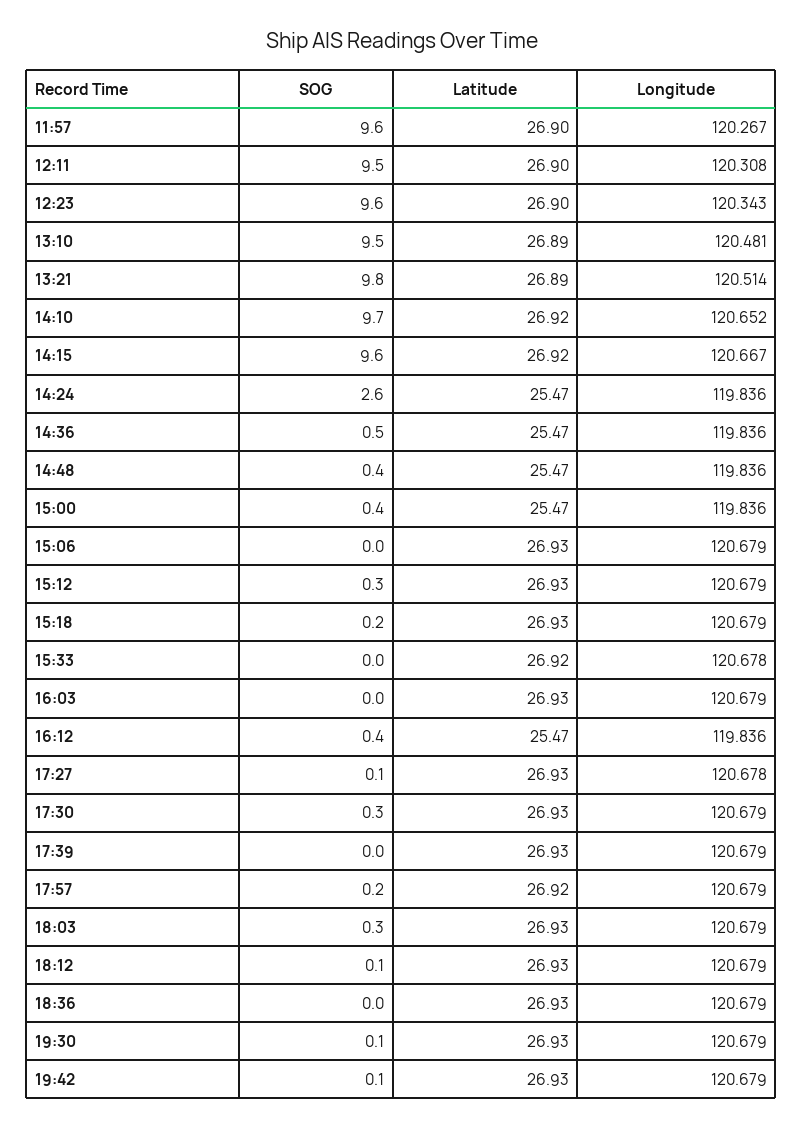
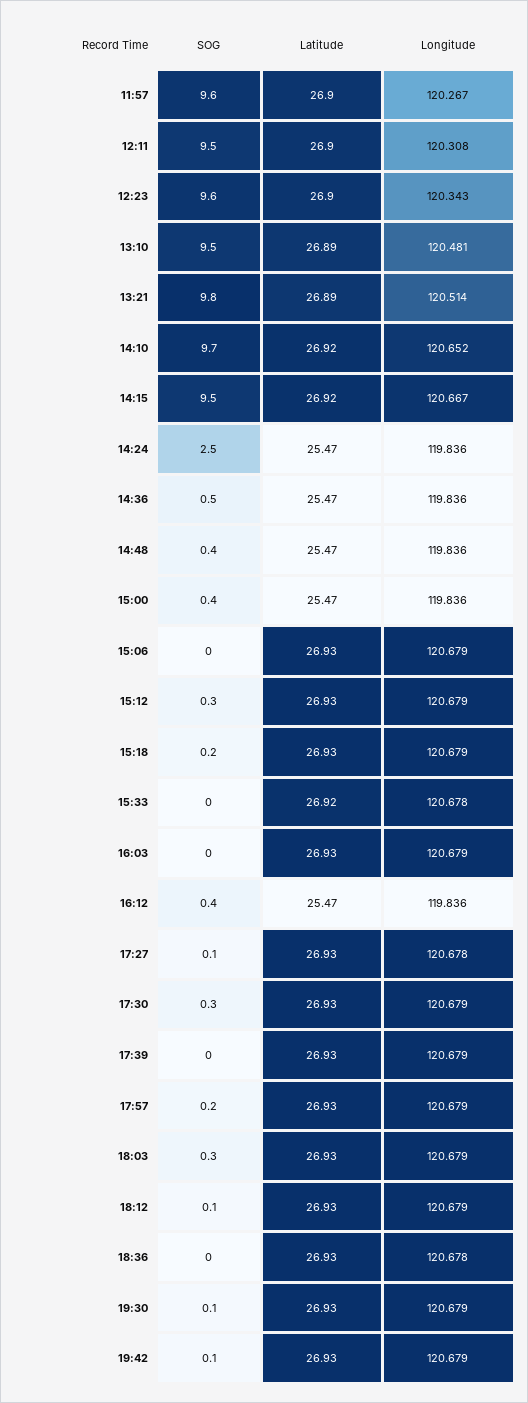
  {
    "SOG": {
      "11:57": 9.6,
      "12:11": 9.5,
      "12:23": 9.6,
      "13:10": 9.5,
      "13:21": 9.8,
      "14:10": 9.7,
-     "14:15": 9.6,
+     "14:15": 9.5,
-     "14:24": 2.6,
+     "14:24": 2.5,
      "14:36": 0.5,
      "14:48": 0.4,
      "15:00": 0.4,
      "15:06": 0,
      "15:12": 0.3,
      "15:18": 0.2,
      "15:33": 0,
      "16:03": 0,
      "16:12": 0.4,
      "17:27": 0.1,
      "17:30": 0.3,
      "17:39": 0,
      "17:57": 0.2,
      "18:03": 0.3,
      "18:12": 0.1,
      "18:36": 0,
      "19:30": 0.1,
      "19:42": 0.1
    },
    "Latitude": {
      "11:57": 26.9,
      "12:11": 26.9,
      "12:23": 26.9,
      "13:10": 26.89,
      "13:21": 26.89,
      "14:10": 26.92,
      "14:15": 26.92,
      "14:24": 25.47,
      "14:36": 25.47,
      "14:48": 25.47,
      "15:00": 25.47,
      "15:06": 26.93,
      "15:12": 26.93,
      "15:18": 26.93,
      "15:33": 26.92,
      "16:03": 26.93,
      "16:12": 25.47,
      "17:27": 26.93,
      "17:30": 26.93,
      "17:39": 26.93,
-     "17:57": 26.92,
+     "17:57": 26.93,
      "18:03": 26.93,
      "18:12": 26.93,
      "18:36": 26.93,
      "19:30": 26.93,
      "19:42": 26.93
    },
    "Longitude": {
      "11:57": 120.267,
      "12:11": 120.308,
      "12:23": 120.343,
      "13:10": 120.481,
      "13:21": 120.514,
      "14:10": 120.652,
      "14:15": 120.667,
      "14:24": 119.836,
      "14:36": 119.836,
      "14:48": 119.836,
      "15:00": 119.836,
      "15:06": 120.679,
      "15:12": 120.679,
      "15:18": 120.679,
      "15:33": 120.678,
      "16:03": 120.679,
      "16:12": 119.836,
      "17:27": 120.678,
      "17:30": 120.679,
      "17:39": 120.679,
      "17:57": 120.679,
      "18:03": 120.679,
      "18:12": 120.679,
-     "18:36": 120.679,
+     "18:36": 120.678,
      "19:30": 120.679,
      "19:42": 120.679
    }
  }

